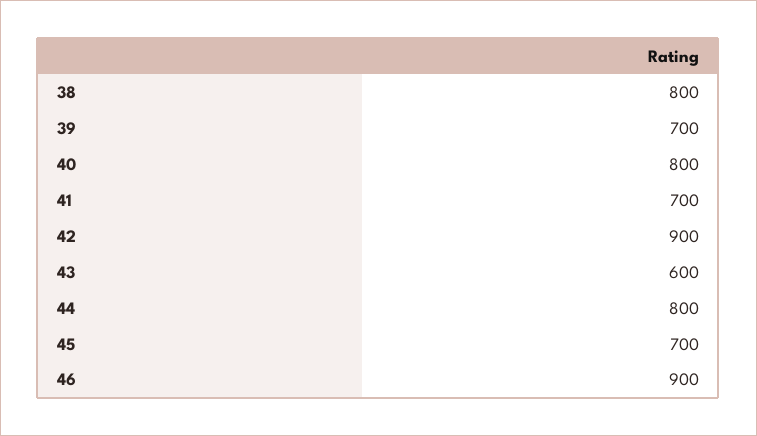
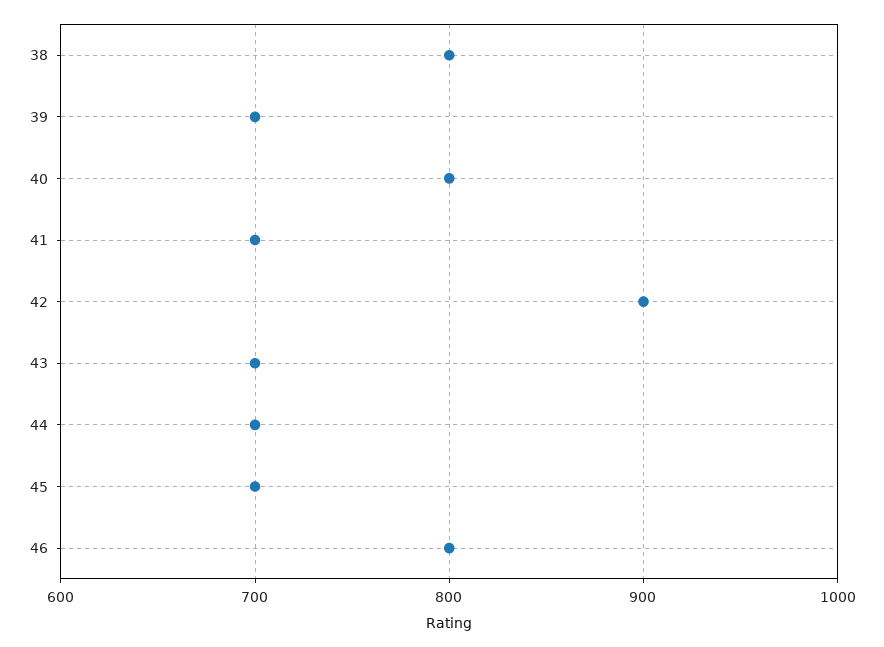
  {
    "38": 800,
    "39": 700,
    "40": 800,
    "41": 700,
    "42": 900,
-   "43": 600,
+   "43": 700,
-   "44": 800,
+   "44": 700,
    "45": 700,
-   "46": 900
+   "46": 800
  }

